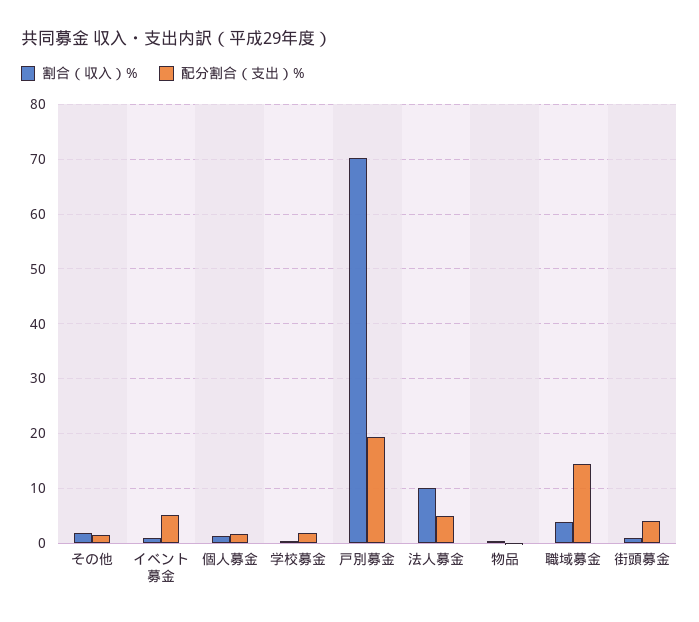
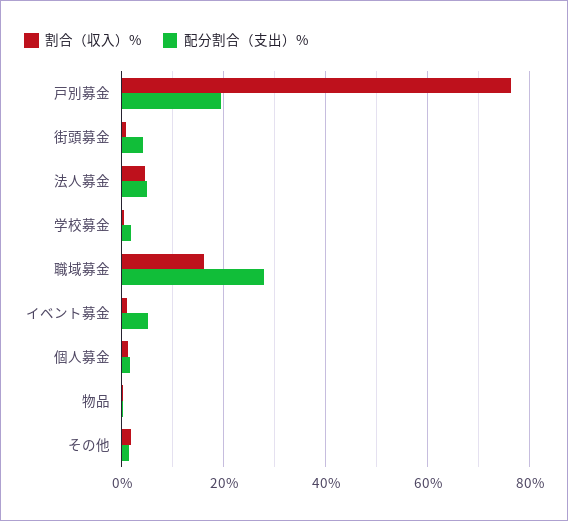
  {
    "割合（収入）%": {
      "その他": 2,
      "イベント募金": 2,
      "個人募金": 2,
      "学校募金": 0,
-     "戸別募金": 70,
+     "戸別募金": 76,
-     "法人募金": 10,
+     "法人募金": 4,
      "物品": 0,
-     "職域募金": 4,
+     "職域募金": 16,
      "街頭募金": 0
    },
    "配分割合（支出）%": {
      "その他": 2,
      "イベント募金": 6,
      "個人募金": 2,
      "学校募金": 2,
      "戸別募金": 20,
      "法人募金": 4,
      "物品": 0,
-     "職域募金": 14,
+     "職域募金": 28,
      "街頭募金": 4
    }
  }

